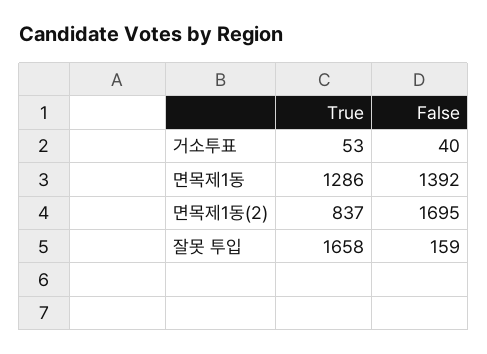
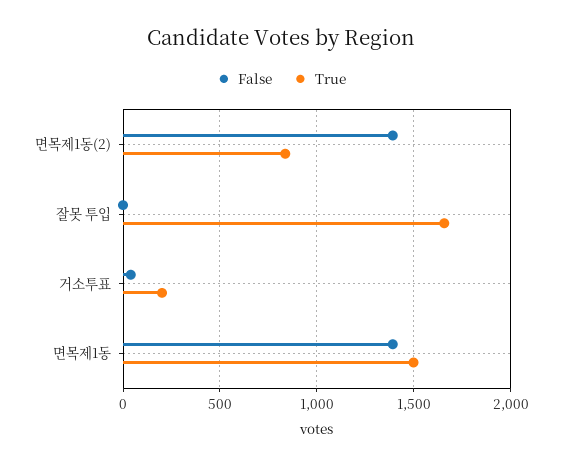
  {
    "True": {
-     "거소투표": 53,
+     "거소투표": 200,
-     "면목제1동": 1286,
+     "면목제1동": 1500,
      "면목제1동(2)": 837,
      "잘못 투입": 1658
    },
    "False": {
      "거소투표": 40,
      "면목제1동": 1392,
-     "면목제1동(2)": 1695,
+     "면목제1동(2)": 1400,
-     "잘못 투입": 159
+     "잘못 투입": 0
    }
  }

